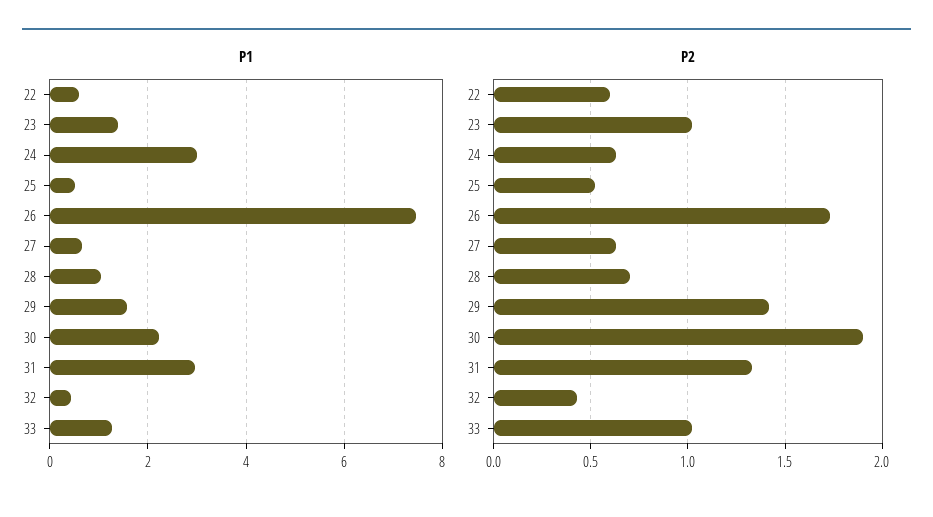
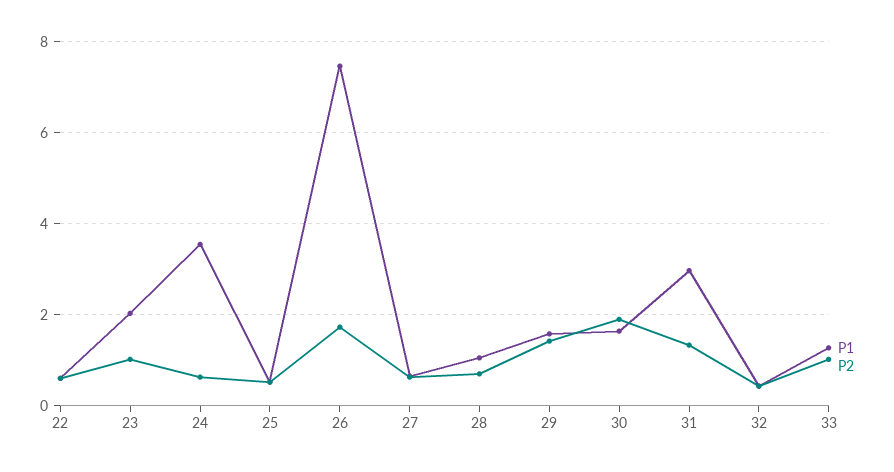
  {
    "P1": {
      "22": 0.6,
-     "23": 1.4,
+     "23": 2,
-     "24": 3,
+     "24": 3.6,
      "25": 0.6,
      "26": 7.4,
      "27": 0.6,
      "28": 1,
      "29": 1.6,
-     "30": 2.2,
+     "30": 1.6,
      "31": 3,
      "32": 0.4,
      "33": 1.2
    },
    "P2": {
      "22": 0.6,
      "23": 1,
      "24": 0.65,
      "25": 0.5,
      "26": 1.75,
      "27": 0.65,
      "28": 0.7,
      "29": 1.4,
      "30": 1.9,
      "31": 1.35,
      "32": 0.45,
      "33": 1
    }
  }

